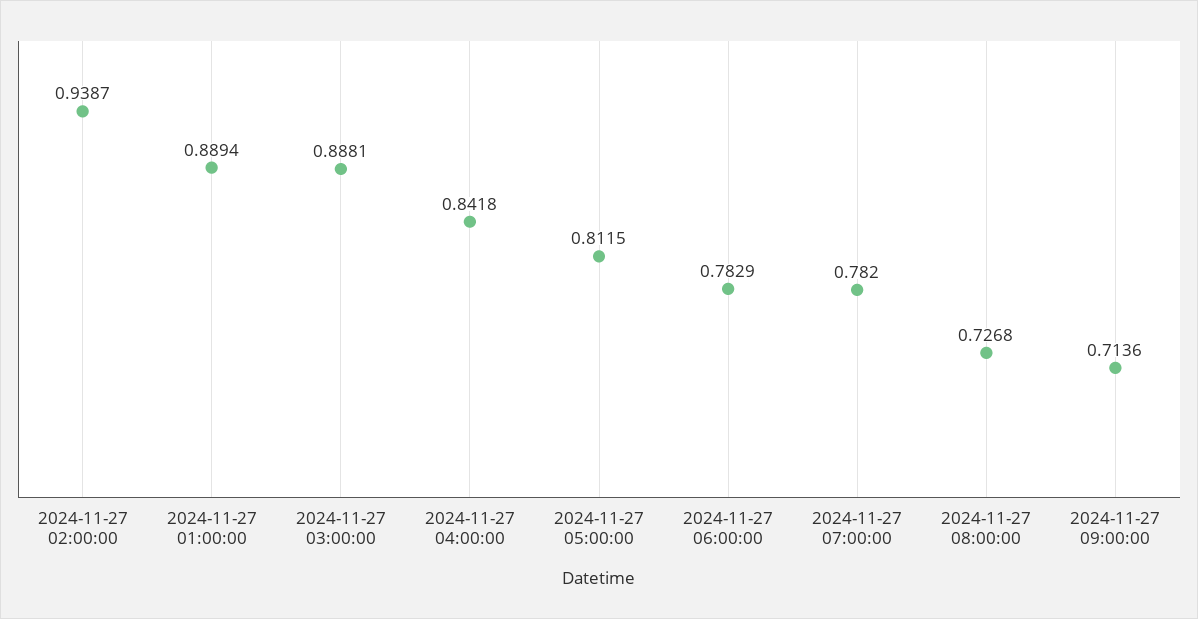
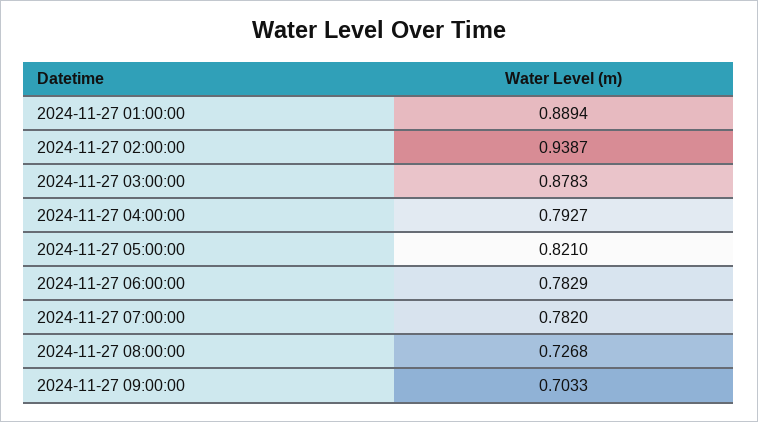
  {
    "2024-11-27 02:00:00": 0.9387,
    "2024-11-27 01:00:00": 0.8894,
-   "2024-11-27 03:00:00": 0.8881,
+   "2024-11-27 03:00:00": 0.8783,
-   "2024-11-27 04:00:00": 0.8418,
+   "2024-11-27 04:00:00": 0.7927,
-   "2024-11-27 05:00:00": 0.8115,
+   "2024-11-27 05:00:00": 0.821,
    "2024-11-27 06:00:00": 0.7829,
    "2024-11-27 07:00:00": 0.782,
    "2024-11-27 08:00:00": 0.7268,
-   "2024-11-27 09:00:00": 0.7136
+   "2024-11-27 09:00:00": 0.7033
  }

